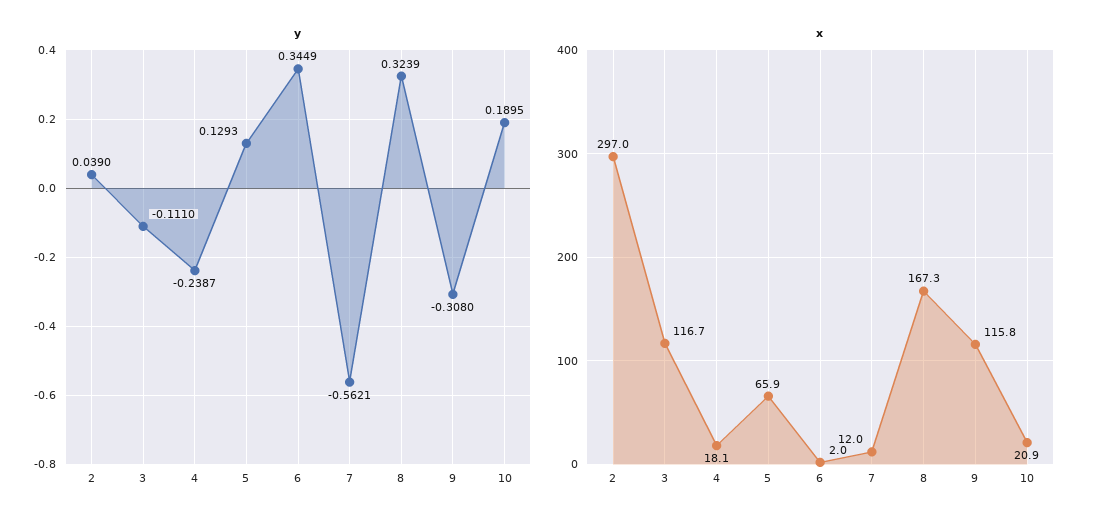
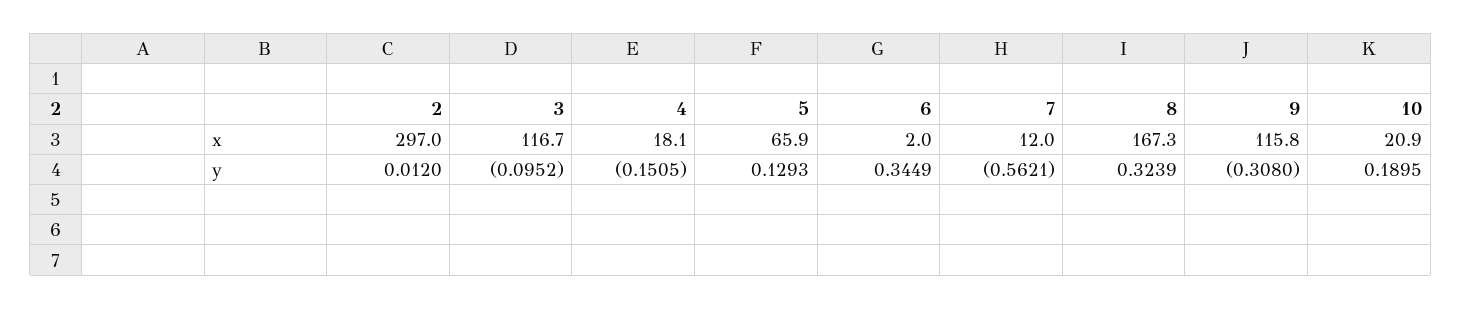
  {
    "y": {
-     "2": 0.039,
+     "2": 0.012,
-     "3": -0.111,
+     "3": -0.0952,
-     "4": -0.2387,
+     "4": -0.1505,
      "5": 0.1293,
      "6": 0.3449,
      "7": -0.5621,
      "8": 0.3239,
      "9": -0.308,
      "10": 0.1895
    },
    "x": {
      "2": 297,
      "3": 116.7,
      "4": 18.1,
      "5": 65.9,
      "6": 2,
      "7": 12,
      "8": 167.3,
      "9": 115.8,
      "10": 20.9
    }
  }

